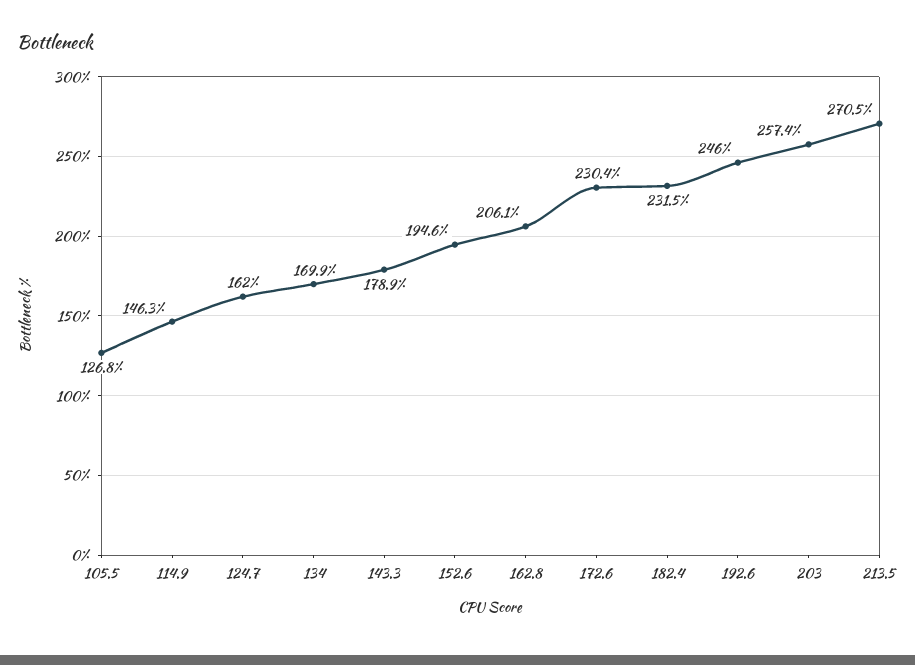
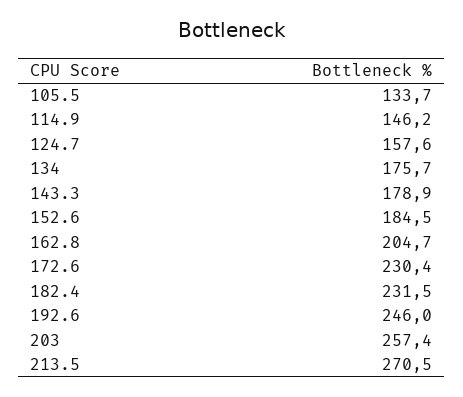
  {
-   "105.5": 126.8,
+   "105.5": 133.7,
-   "114.9": 146.3,
+   "114.9": 146.2,
-   "124.7": 162,
+   "124.7": 157.6,
-   "134": 169.9,
+   "134": 175.7,
    "143.3": 178.9,
-   "152.6": 194.6,
+   "152.6": 184.5,
-   "162.8": 206.1,
+   "162.8": 204.7,
    "172.6": 230.4,
    "182.4": 231.5,
    "192.6": 246,
    "203": 257.4,
    "213.5": 270.5
  }

